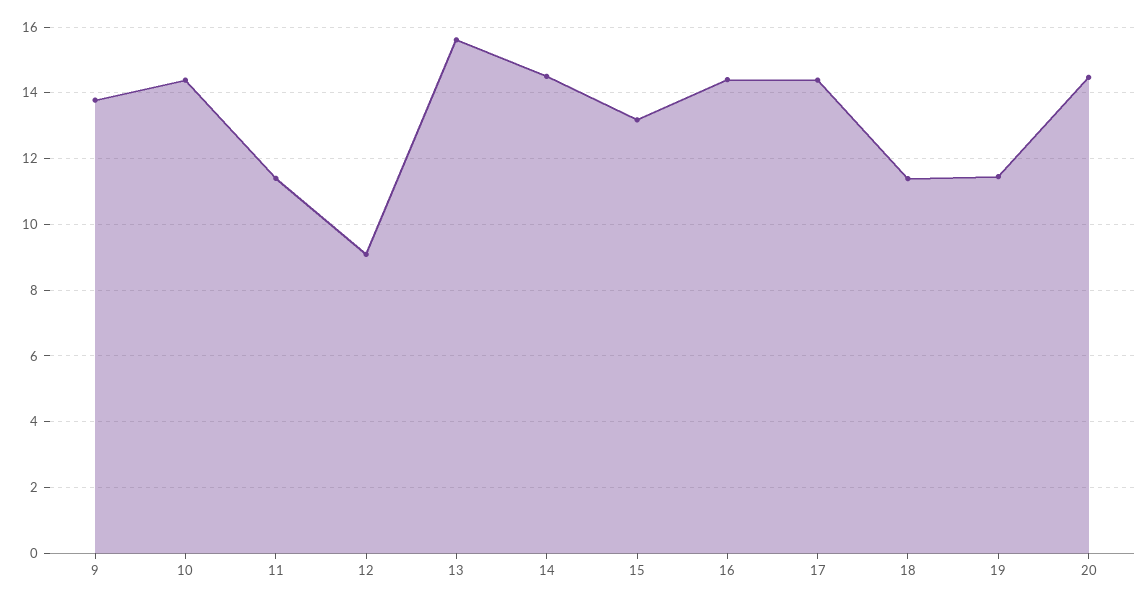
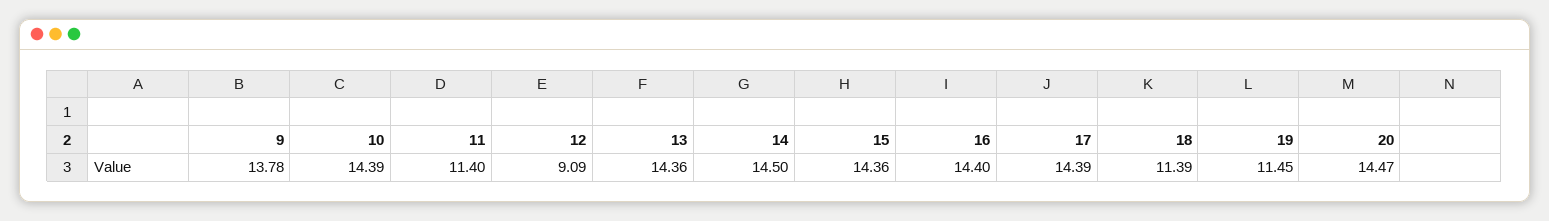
  {
    "9": 13.78,
    "10": 14.39,
    "11": 11.4,
    "12": 9.09,
-   "13": 15.6,
+   "13": 14.36,
    "14": 14.5,
-   "15": 13.2,
+   "15": 14.36,
    "16": 14.4,
    "17": 14.39,
    "18": 11.39,
    "19": 11.45,
    "20": 14.47
  }

